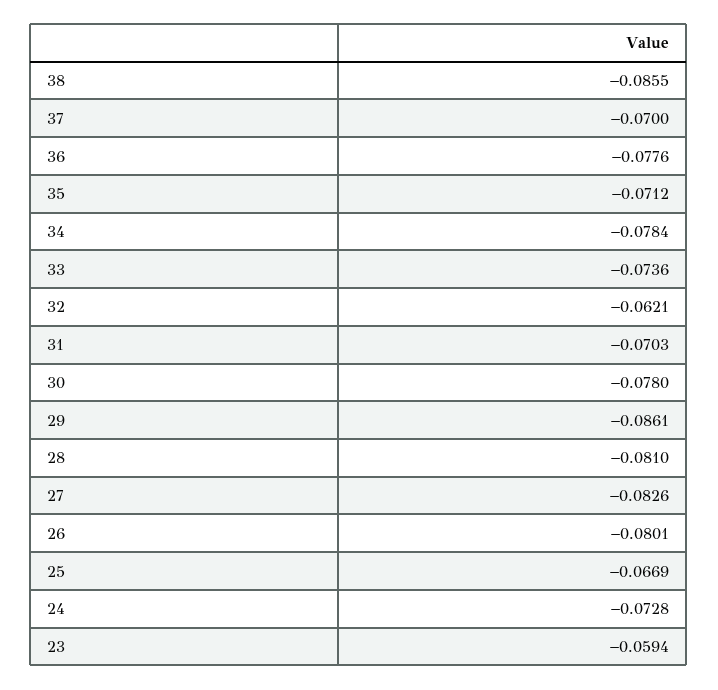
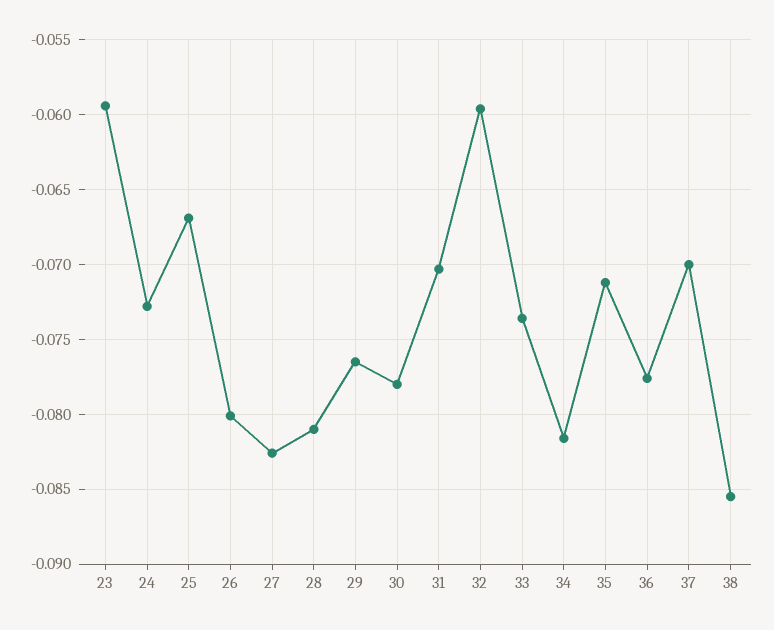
  {
    "38": -0.0855,
    "37": -0.07,
    "36": -0.0776,
    "35": -0.0712,
-   "34": -0.0784,
+   "34": -0.0815,
    "33": -0.0736,
-   "32": -0.0621,
+   "32": -0.0595,
    "31": -0.0703,
    "30": -0.078,
-   "29": -0.0861,
+   "29": -0.0765,
    "28": -0.081,
    "27": -0.0826,
    "26": -0.0801,
    "25": -0.0669,
    "24": -0.0728,
    "23": -0.0594
  }

